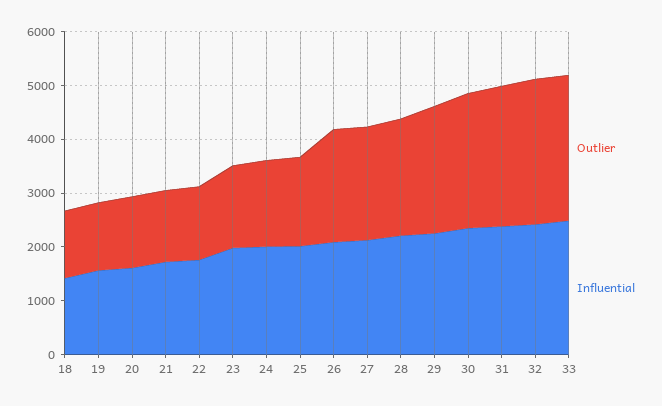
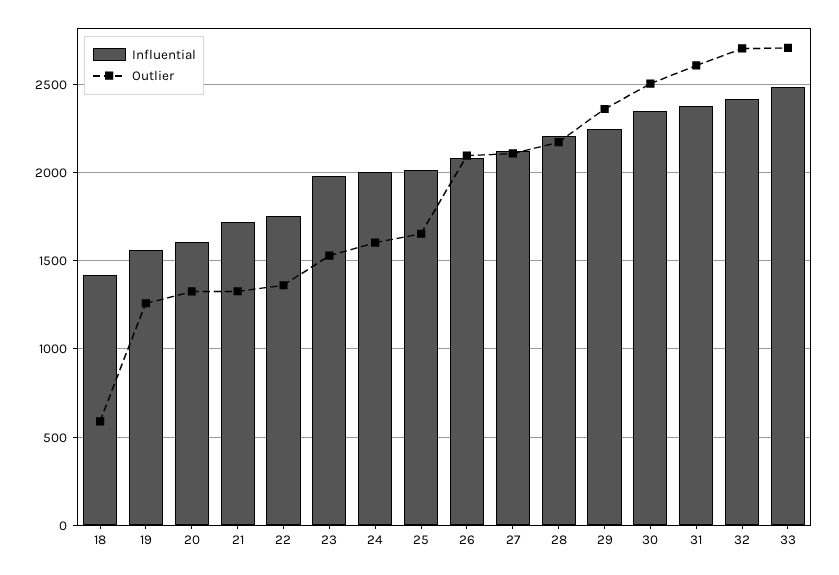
  {
    "Outlier": {
-     "18": 1200,
+     "18": 600,
      "19": 1250,
      "20": 1350,
      "21": 1350,
      "22": 1350,
      "23": 1550,
      "24": 1600,
      "25": 1650,
      "26": 2100,
      "27": 2100,
      "28": 2150,
      "29": 2350,
      "30": 2500,
      "31": 2600,
      "32": 2700,
      "33": 2700
    },
    "Influential": {
      "18": 1400,
      "19": 1550,
      "20": 1600,
      "21": 1700,
      "22": 1750,
      "23": 2000,
      "24": 2000,
      "25": 2000,
      "26": 2100,
      "27": 2100,
      "28": 2200,
      "29": 2250,
      "30": 2350,
      "31": 2400,
      "32": 2400,
      "33": 2500
    }
  }

